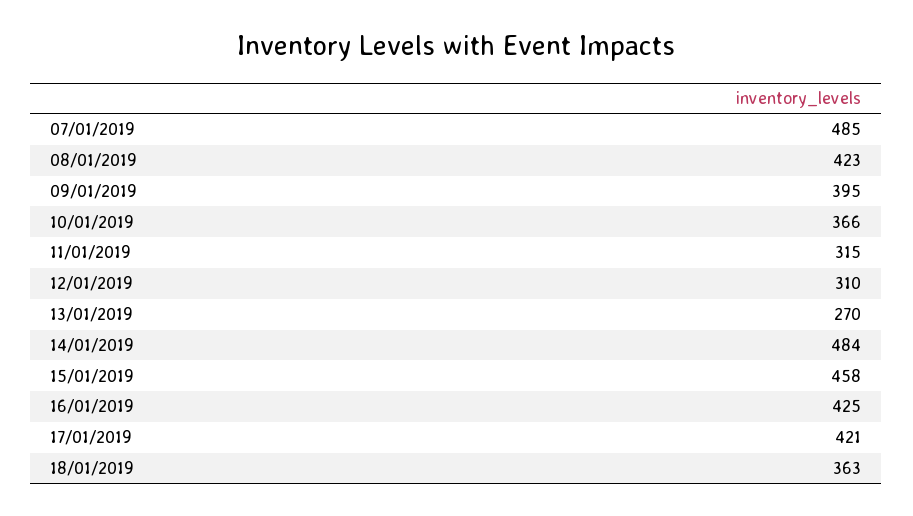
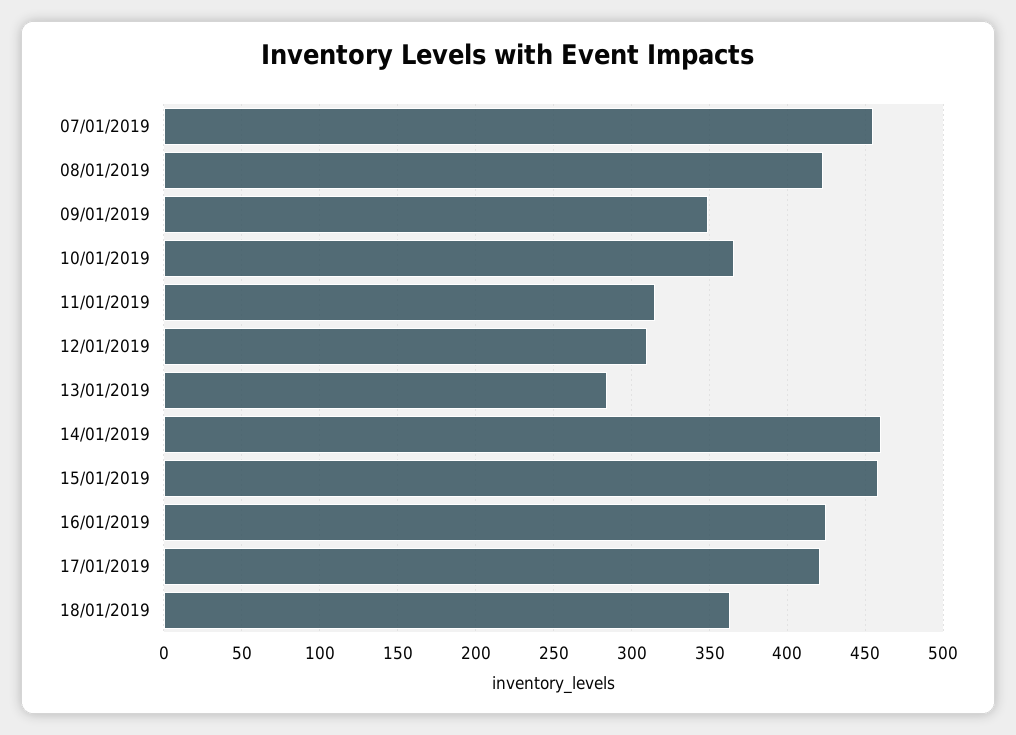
  {
-   "07/01/2019": 485,
+   "07/01/2019": 455,
    "08/01/2019": 423,
-   "09/01/2019": 395,
+   "09/01/2019": 350,
    "10/01/2019": 366,
    "11/01/2019": 315,
    "12/01/2019": 310,
-   "13/01/2019": 270,
+   "13/01/2019": 285,
-   "14/01/2019": 484,
+   "14/01/2019": 460,
    "15/01/2019": 458,
    "16/01/2019": 425,
    "17/01/2019": 421,
    "18/01/2019": 363
  }

